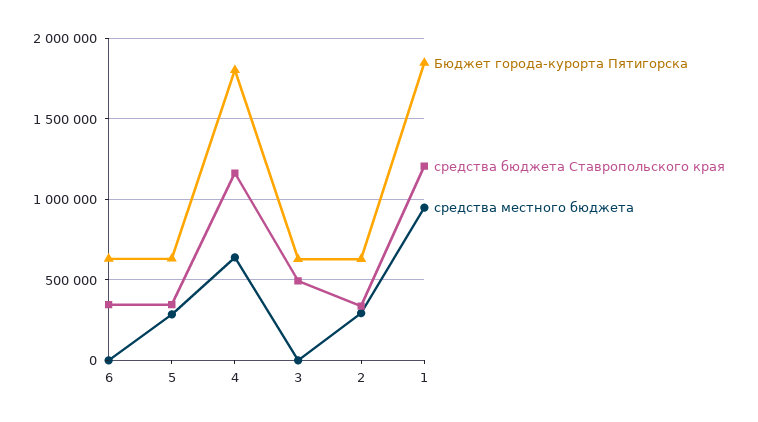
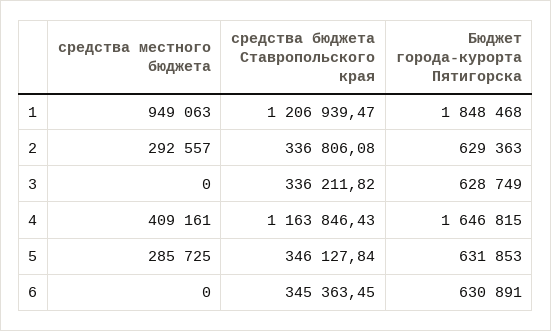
  {
    "Бюджет города-курорта Пятигорска": {
      "6": 630891,
      "5": 631853,
-     "4": 1800000,
+     "4": 1646815,
      "3": 628749,
      "2": 629363,
      "1": 1848468
    },
    "средства бюджета Ставропольского края": {
      "6": 345363.45,
      "5": 346127.84,
      "4": 1163846.43,
-     "3": 500000,
+     "3": 336211.82,
      "2": 336806.08,
      "1": 1206939.47
    },
    "средства местного бюджета": {
      "6": 0,
      "5": 285725,
-     "4": 650000,
+     "4": 409161,
      "3": 0,
      "2": 292557,
      "1": 949063
    }
  }

